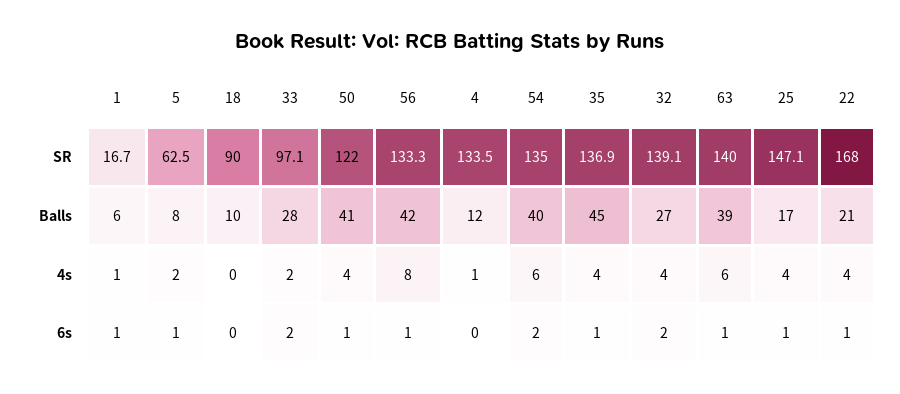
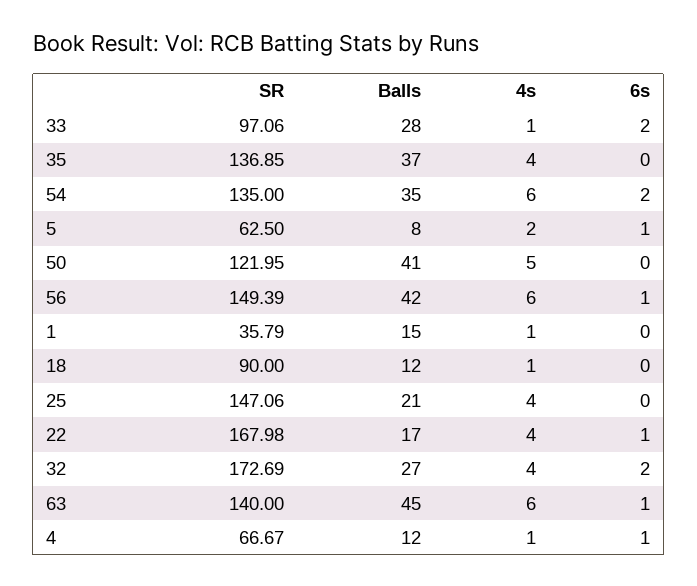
  {
    "1": {
-     "SR": 16.7,
+     "SR": 35.79,
-     "Balls": 6,
+     "Balls": 15,
      "4s": 1,
-     "6s": 1
+     "6s": 0
    },
    "5": {
      "SR": 62.5,
      "Balls": 8,
      "4s": 2,
      "6s": 1
    },
    "18": {
      "SR": 90,
-     "Balls": 10,
+     "Balls": 12,
-     "4s": 0,
+     "4s": 1,
      "6s": 0
    },
    "33": {
      "SR": 97.06,
      "Balls": 28,
-     "4s": 2,
+     "4s": 1,
      "6s": 2
    },
    "50": {
      "SR": 121.95,
      "Balls": 41,
-     "4s": 4,
+     "4s": 5,
-     "6s": 1
+     "6s": 0
    },
    "56": {
-     "SR": 133.3,
+     "SR": 149.39,
      "Balls": 42,
-     "4s": 8,
+     "4s": 6,
      "6s": 1
    },
    "4": {
-     "SR": 133.5,
+     "SR": 66.67,
      "Balls": 12,
      "4s": 1,
-     "6s": 0
+     "6s": 1
    },
    "54": {
      "SR": 135,
-     "Balls": 40,
+     "Balls": 35,
      "4s": 6,
      "6s": 2
    },
    "35": {
      "SR": 136.85,
-     "Balls": 45,
+     "Balls": 37,
      "4s": 4,
-     "6s": 1
+     "6s": 0
    },
    "32": {
-     "SR": 139.1,
+     "SR": 172.69,
      "Balls": 27,
      "4s": 4,
      "6s": 2
    },
    "63": {
      "SR": 140,
-     "Balls": 39,
+     "Balls": 45,
      "4s": 6,
      "6s": 1
    },
    "25": {
      "SR": 147.06,
-     "Balls": 17,
+     "Balls": 21,
      "4s": 4,
-     "6s": 1
+     "6s": 0
    },
    "22": {
      "SR": 167.98,
-     "Balls": 21,
+     "Balls": 17,
      "4s": 4,
      "6s": 1
    }
  }

